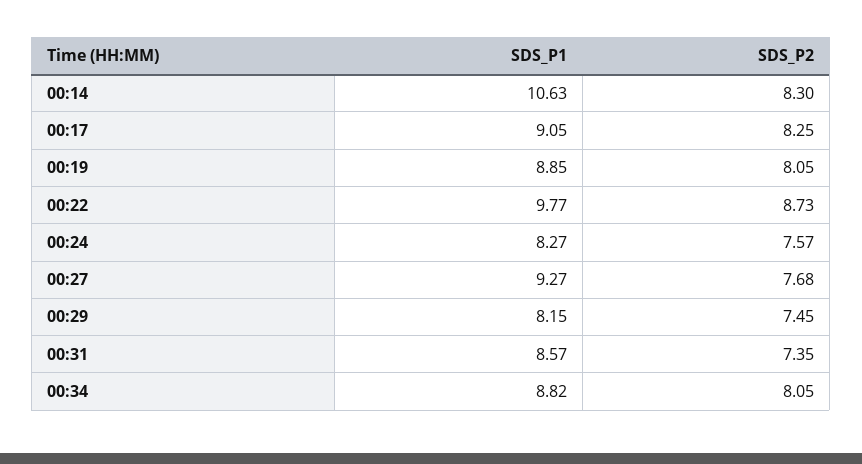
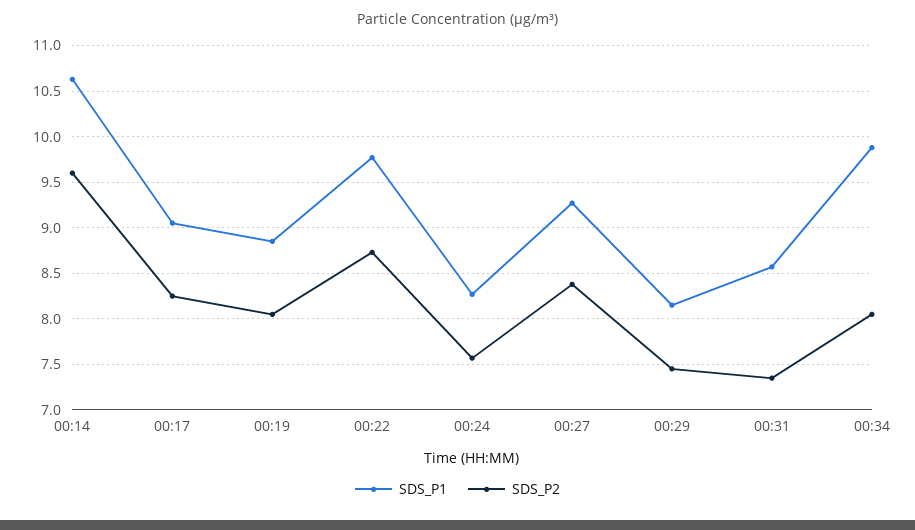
  {
    "SDS_P1": {
      "00:14": 10.63,
      "00:17": 9.05,
      "00:19": 8.85,
      "00:22": 9.77,
      "00:24": 8.27,
      "00:27": 9.27,
      "00:29": 8.15,
      "00:31": 8.57,
-     "00:34": 8.82
+     "00:34": 9.9
    },
    "SDS_P2": {
-     "00:14": 8.3,
+     "00:14": 9.6,
      "00:17": 8.25,
      "00:19": 8.05,
      "00:22": 8.73,
      "00:24": 7.57,
-     "00:27": 7.68,
+     "00:27": 8.4,
      "00:29": 7.45,
      "00:31": 7.35,
      "00:34": 8.05
    }
  }

